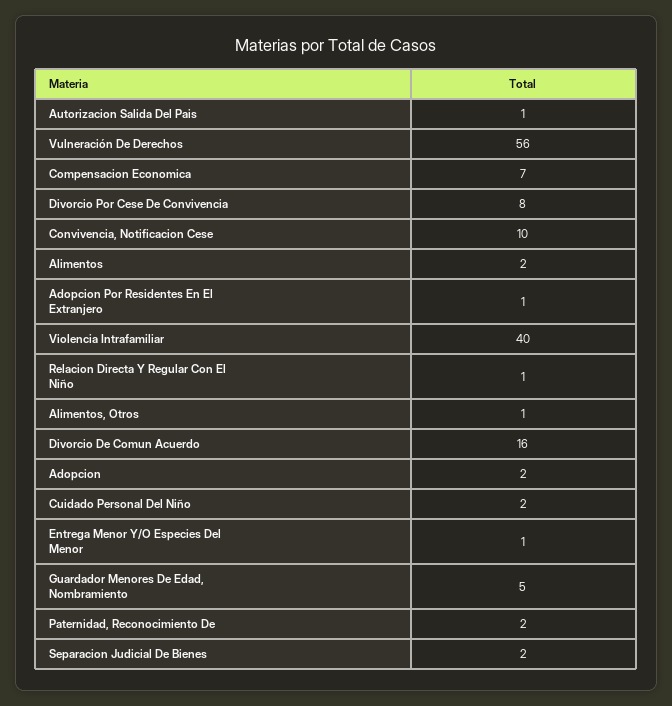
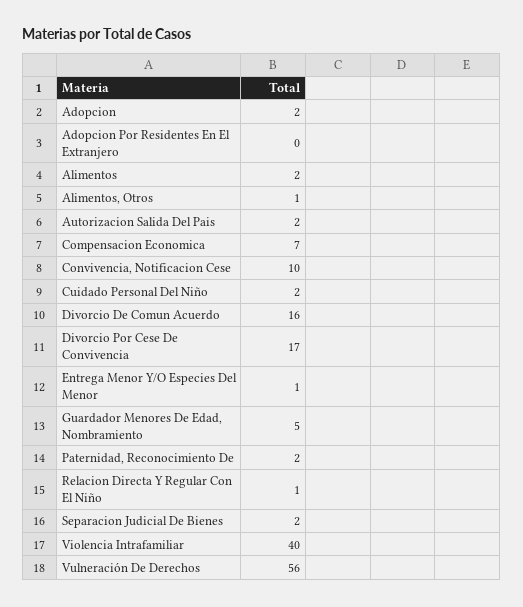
  {
-   "Autorizacion Salida Del Pais": 1,
+   "Autorizacion Salida Del Pais": 2,
    "Vulneración De Derechos": 56,
    "Compensacion Economica": 7,
-   "Divorcio Por Cese De Convivencia": 8,
+   "Divorcio Por Cese De Convivencia": 17,
    "Convivencia, Notificacion Cese": 10,
    "Alimentos": 2,
-   "Adopcion Por Residentes En El Extranjero": 1,
+   "Adopcion Por Residentes En El Extranjero": 0,
    "Violencia Intrafamiliar": 40,
    "Relacion Directa Y Regular Con El Niño": 1,
    "Alimentos, Otros": 1,
    "Divorcio De Comun Acuerdo": 16,
    "Adopcion": 2,
    "Cuidado Personal Del Niño": 2,
    "Entrega Menor Y/O Especies Del Menor": 1,
    "Guardador Menores De Edad, Nombramiento": 5,
    "Paternidad, Reconocimiento De": 2,
    "Separacion Judicial De Bienes": 2
  }

